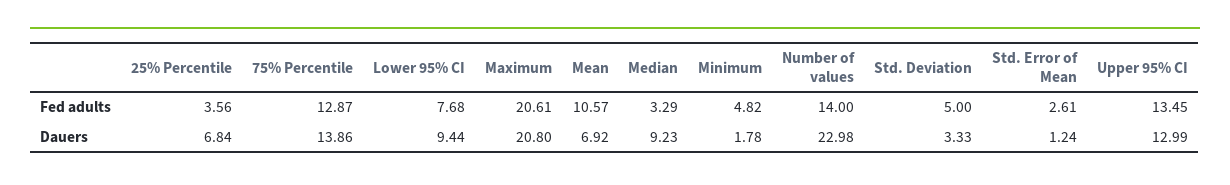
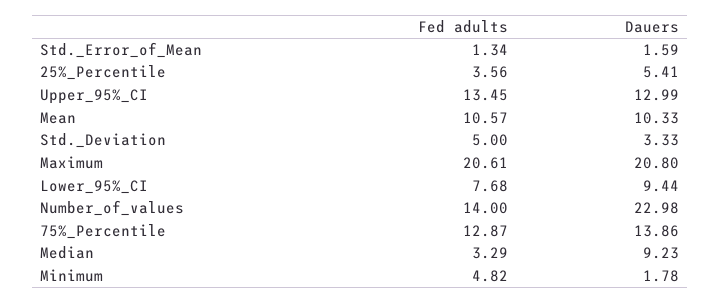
  {
    "25% Percentile": {
      "Fed adults": 3.56,
-     "Dauers": 6.84
+     "Dauers": 5.41
    },
    "75% Percentile": {
      "Fed adults": 12.87,
      "Dauers": 13.86
    },
    "Lower 95% CI": {
      "Fed adults": 7.68,
      "Dauers": 9.44
    },
    "Maximum": {
      "Fed adults": 20.61,
      "Dauers": 20.8
    },
    "Mean": {
      "Fed adults": 10.57,
-     "Dauers": 6.92
+     "Dauers": 10.33
    },
    "Median": {
      "Fed adults": 3.29,
      "Dauers": 9.23
    },
    "Minimum": {
      "Fed adults": 4.82,
      "Dauers": 1.78
    },
    "Number of values": {
      "Fed adults": 14,
      "Dauers": 22.98
    },
    "Std. Deviation": {
      "Fed adults": 5,
      "Dauers": 3.33
    },
    "Std. Error of Mean": {
-     "Fed adults": 2.61,
+     "Fed adults": 1.34,
-     "Dauers": 1.24
+     "Dauers": 1.59
    },
    "Upper 95% CI": {
      "Fed adults": 13.45,
      "Dauers": 12.99
    }
  }

